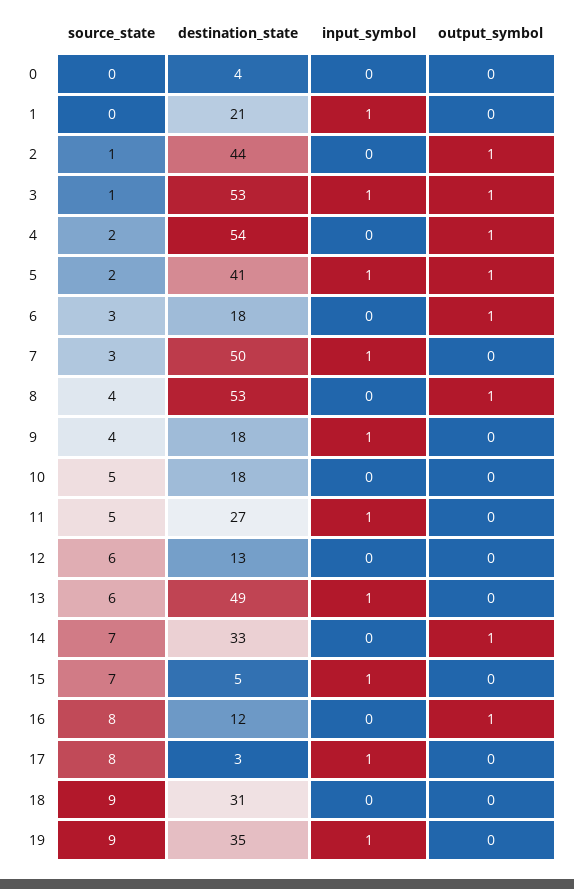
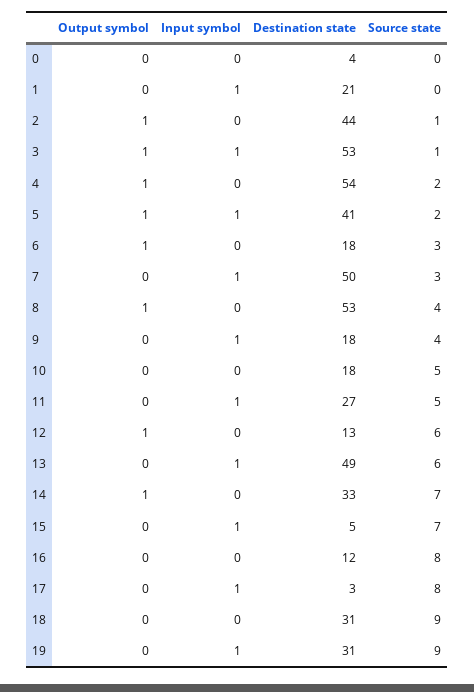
  {
    "source_state": {
      "0": 0,
      "1": 0,
      "2": 1,
      "3": 1,
      "4": 2,
      "5": 2,
      "6": 3,
      "7": 3,
      "8": 4,
      "9": 4,
      "10": 5,
      "11": 5,
      "12": 6,
      "13": 6,
      "14": 7,
      "15": 7,
      "16": 8,
      "17": 8,
      "18": 9,
      "19": 9
    },
    "destination_state": {
      "0": 4,
      "1": 21,
      "2": 44,
      "3": 53,
      "4": 54,
      "5": 41,
      "6": 18,
      "7": 50,
      "8": 53,
      "9": 18,
      "10": 18,
      "11": 27,
      "12": 13,
      "13": 49,
      "14": 33,
      "15": 5,
      "16": 12,
      "17": 3,
      "18": 31,
-     "19": 35
+     "19": 31
    },
    "input_symbol": {
      "0": 0,
      "1": 1,
      "2": 0,
      "3": 1,
      "4": 0,
      "5": 1,
      "6": 0,
      "7": 1,
      "8": 0,
      "9": 1,
      "10": 0,
      "11": 1,
      "12": 0,
      "13": 1,
      "14": 0,
      "15": 1,
      "16": 0,
      "17": 1,
      "18": 0,
      "19": 1
    },
    "output_symbol": {
      "0": 0,
      "1": 0,
      "2": 1,
      "3": 1,
      "4": 1,
      "5": 1,
      "6": 1,
      "7": 0,
      "8": 1,
      "9": 0,
      "10": 0,
      "11": 0,
-     "12": 0,
+     "12": 1,
      "13": 0,
      "14": 1,
      "15": 0,
-     "16": 1,
+     "16": 0,
      "17": 0,
      "18": 0,
      "19": 0
    }
  }

